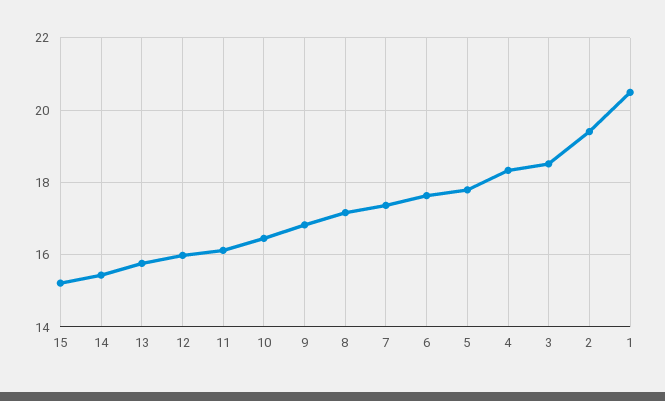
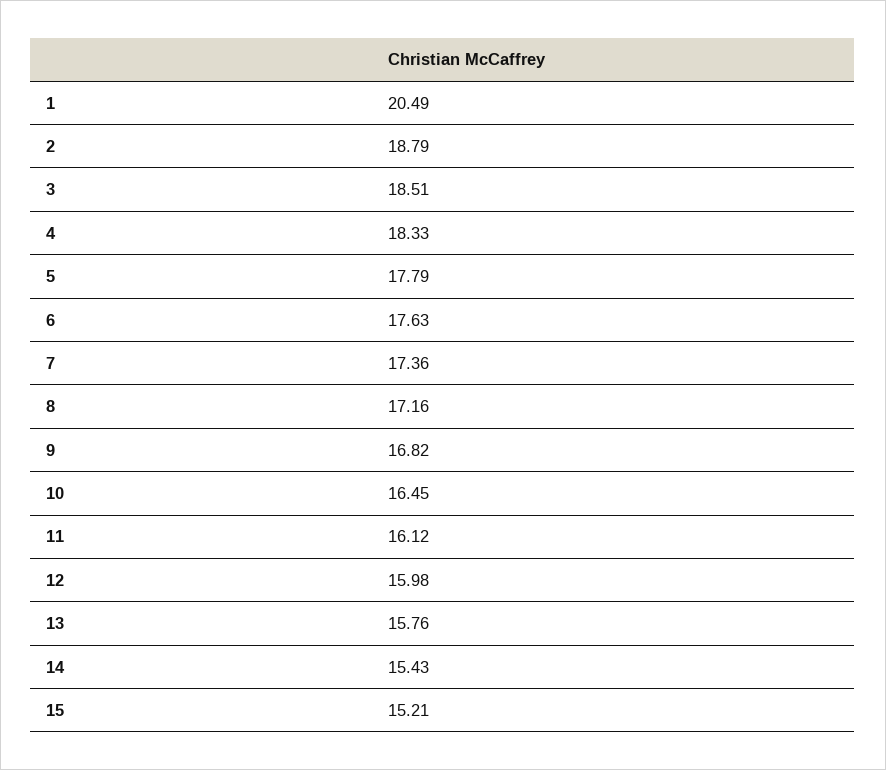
  {
    "15": 15.21,
    "14": 15.43,
    "13": 15.76,
    "12": 15.98,
    "11": 16.12,
    "10": 16.45,
    "9": 16.82,
    "8": 17.16,
    "7": 17.36,
    "6": 17.63,
    "5": 17.79,
    "4": 18.33,
    "3": 18.51,
-   "2": 19.4,
+   "2": 18.79,
    "1": 20.49
  }

